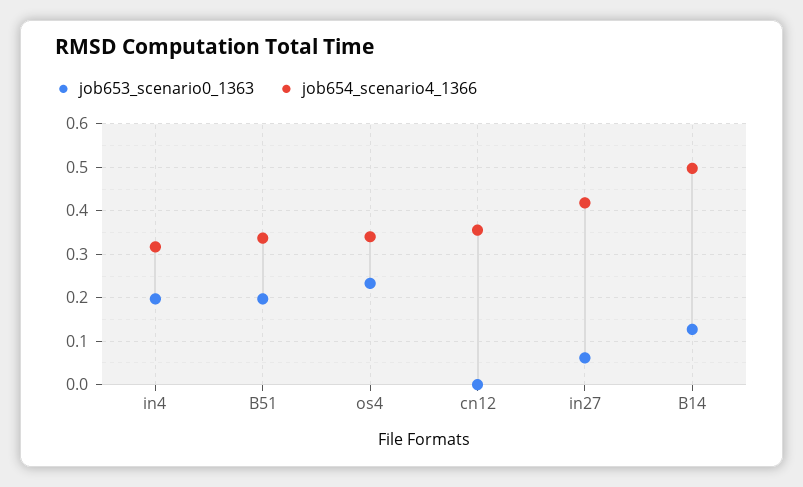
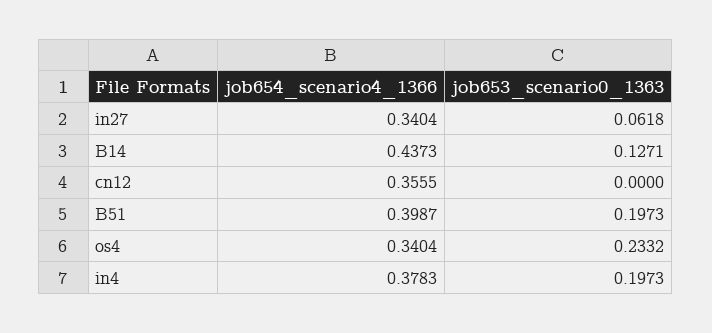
  {
    "job653_scenario0_1363": {
      "in4": 0.1973,
      "B51": 0.1973,
      "os4": 0.2332,
      "cn12": 0,
      "in27": 0.0618,
      "B14": 0.1271
    },
    "job654_scenario4_1366": {
-     "in4": 0.32,
+     "in4": 0.3783,
-     "B51": 0.34,
+     "B51": 0.3987,
      "os4": 0.3404,
      "cn12": 0.3555,
-     "in27": 0.42,
+     "in27": 0.3404,
-     "B14": 0.5
+     "B14": 0.4373
    }
  }

